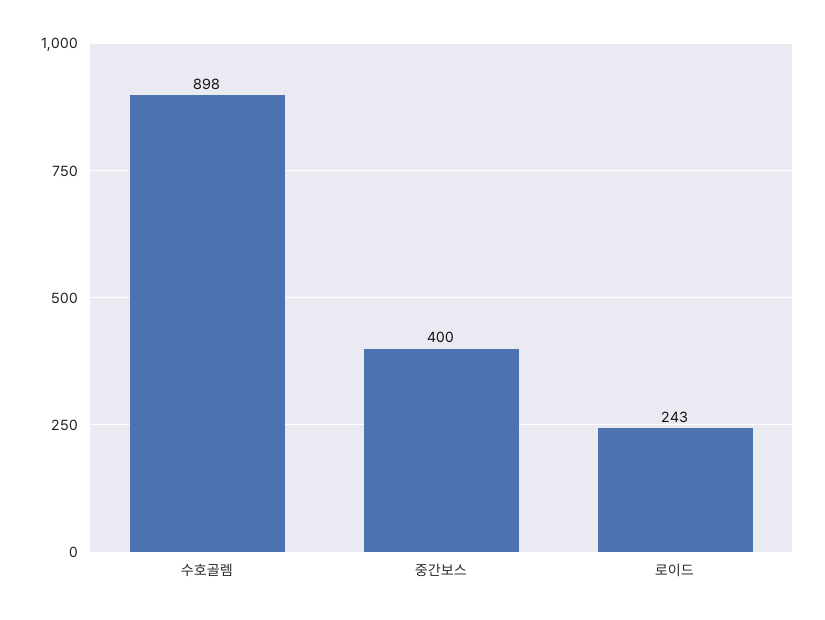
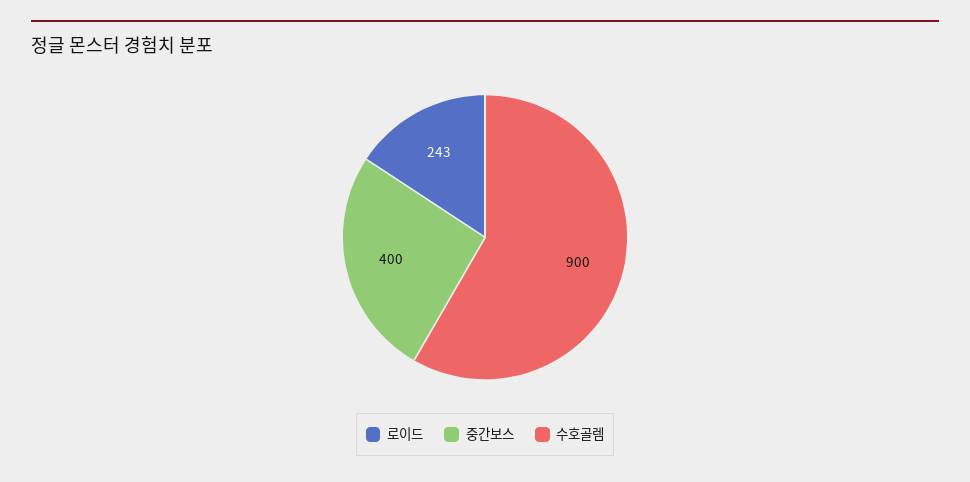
  {
-   "수호골렘": 898,
+   "수호골렘": 900,
    "중간보스": 400,
    "로이드": 243
  }

